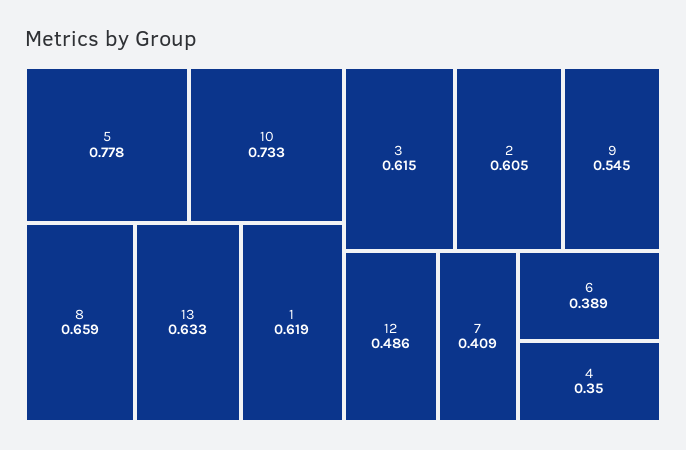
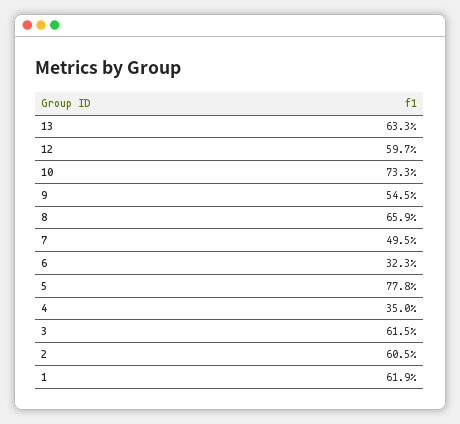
  {
    "5": 0.778,
    "10": 0.733,
    "8": 0.659,
    "13": 0.633,
    "1": 0.619,
    "3": 0.615,
    "2": 0.605,
    "9": 0.545,
-   "12": 0.486,
+   "12": 0.597,
-   "7": 0.409,
+   "7": 0.495,
-   "6": 0.389,
+   "6": 0.323,
    "4": 0.35
  }

